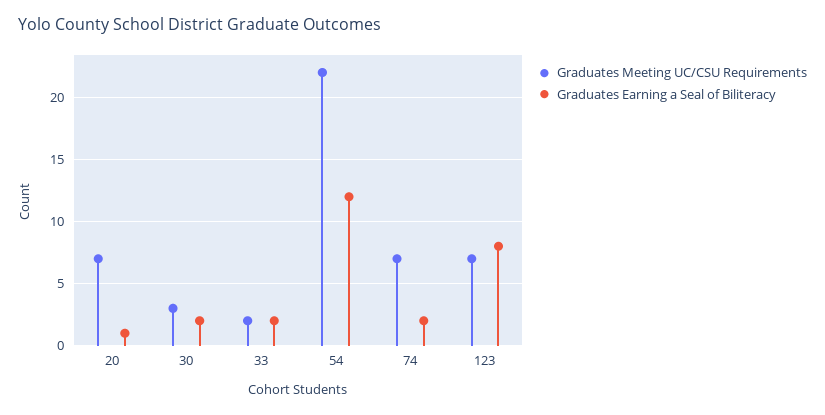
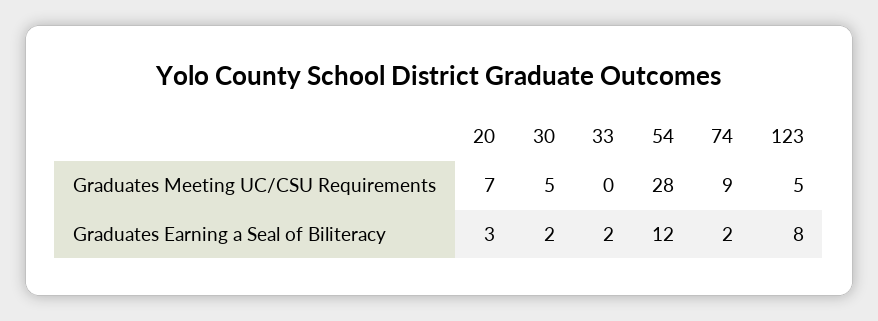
  {
    "Graduates Meeting UC/CSU Requirements": {
      "20": 7,
-     "30": 3,
+     "30": 5,
-     "33": 2,
+     "33": 0,
-     "54": 22,
+     "54": 28,
-     "74": 7,
+     "74": 9,
-     "123": 7
+     "123": 5
    },
    "Graduates Earning a Seal of Biliteracy": {
-     "20": 1,
+     "20": 3,
      "30": 2,
      "33": 2,
      "54": 12,
      "74": 2,
      "123": 8
    }
  }

